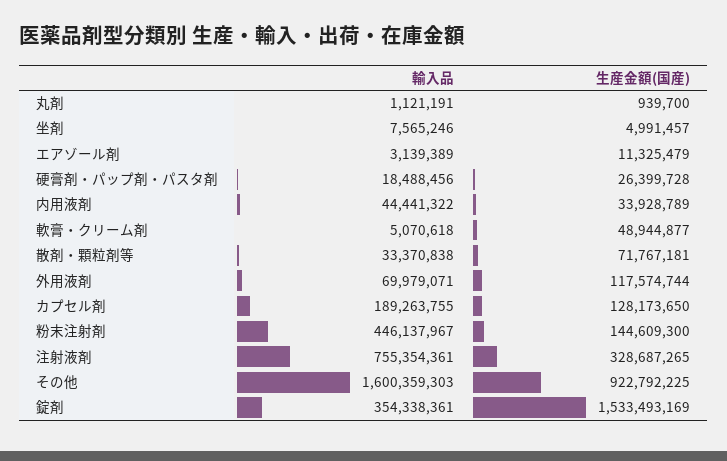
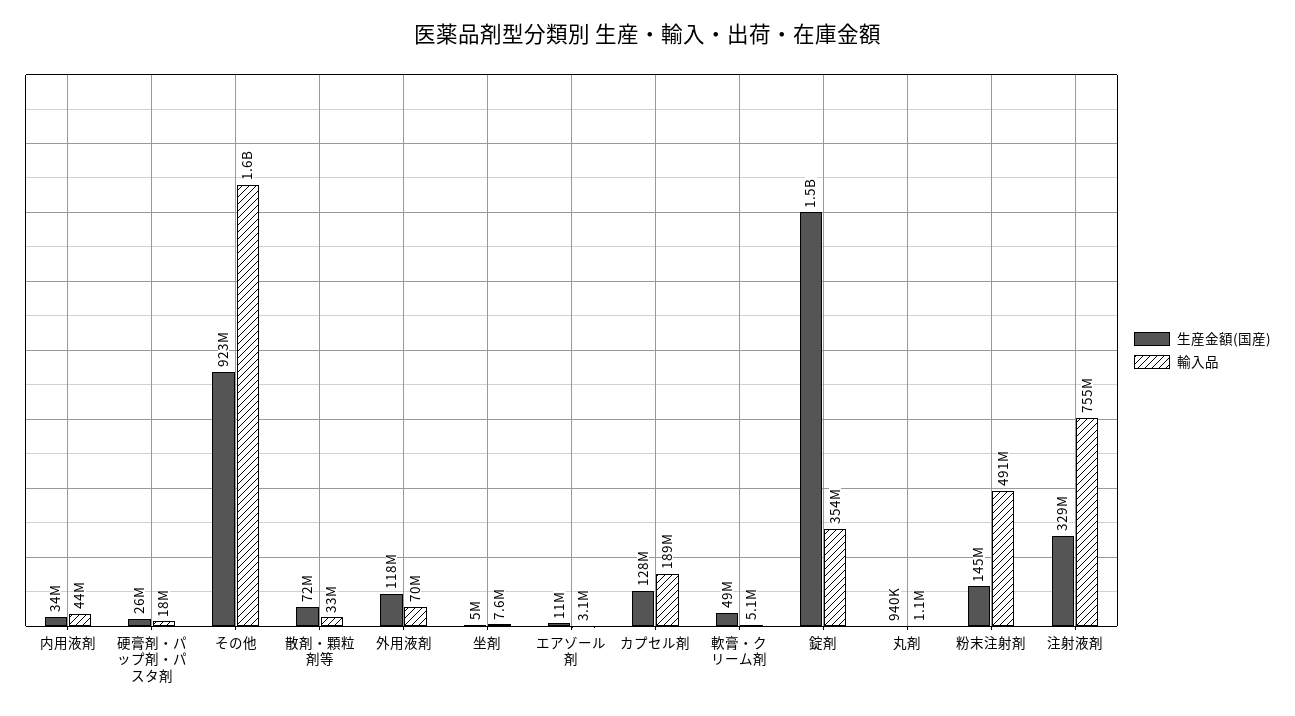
  {
    "輸入品": {
      "丸剤": 1121191,
      "坐剤": 7565246,
      "エアゾール剤": 3139389,
      "硬膏剤・パップ剤・パスタ剤": 18488456,
      "内用液剤": 44441322,
      "軟膏・クリーム剤": 5070618,
      "散剤・顆粒剤等": 33370838,
      "外用液剤": 69979071,
      "カプセル剤": 189263755,
-     "粉末注射剤": 446137967,
+     "粉末注射剤": 491000000,
      "注射液剤": 755354361,
      "その他": 1600359303,
      "錠剤": 354338361
    },
    "生産金額(国産)": {
      "丸剤": 939700,
      "坐剤": 4991457,
      "エアゾール剤": 11325479,
      "硬膏剤・パップ剤・パスタ剤": 26399728,
      "内用液剤": 33928789,
      "軟膏・クリーム剤": 48944877,
      "散剤・顆粒剤等": 71767181,
      "外用液剤": 117574744,
      "カプセル剤": 128173650,
      "粉末注射剤": 144609300,
      "注射液剤": 328687265,
      "その他": 922792225,
      "錠剤": 1533493169
    }
  }

